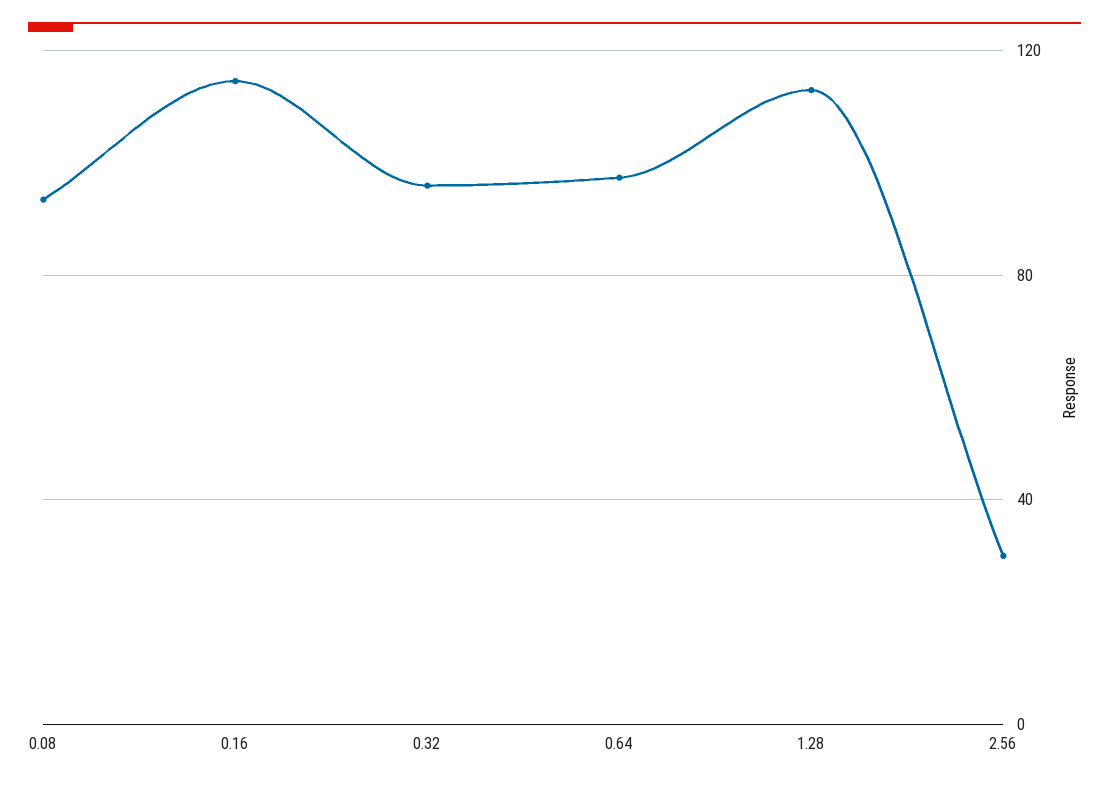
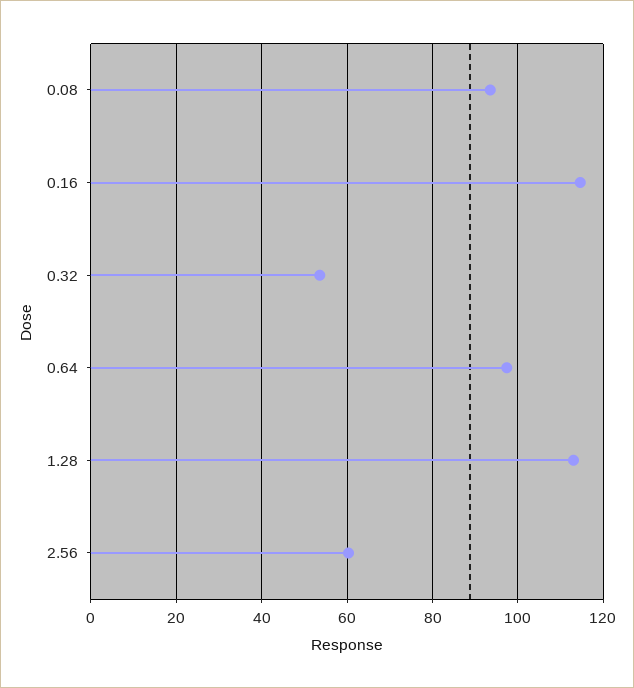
  {
    "0.08": 94,
    "0.16": 114,
-   "0.32": 95,
+   "0.32": 54,
    "0.64": 98,
    "1.28": 114,
-   "2.56": 30
+   "2.56": 60
  }

